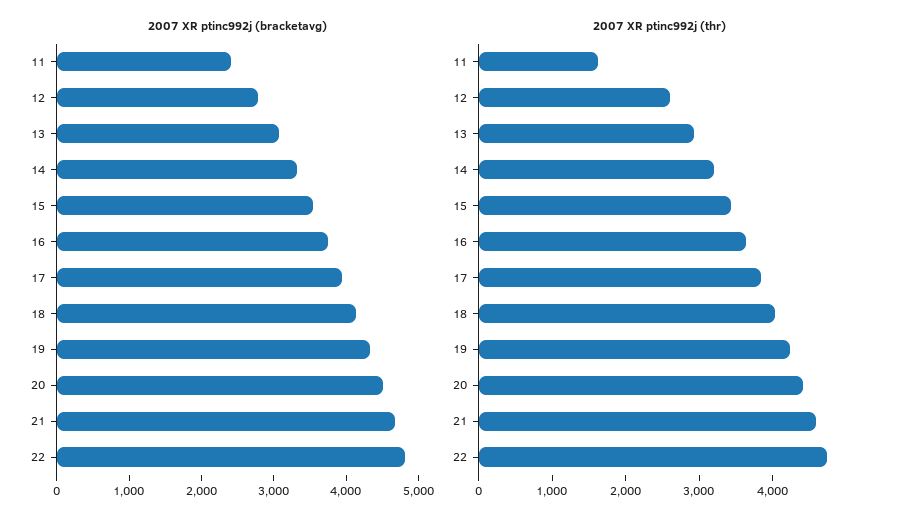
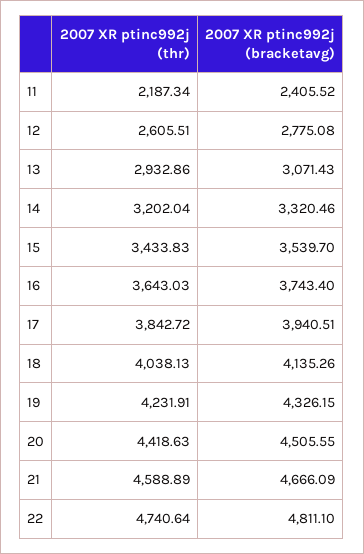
  {
    "2007 XR ptinc992j (bracketavg)": {
      "11": 2405.52,
      "12": 2775.08,
      "13": 3071.43,
      "14": 3320.46,
      "15": 3539.7,
      "16": 3743.4,
      "17": 3940.51,
      "18": 4135.26,
      "19": 4326.15,
      "20": 4505.55,
      "21": 4666.09,
      "22": 4811.1
    },
    "2007 XR ptinc992j (thr)": {
-     "11": 1600,
+     "11": 2187.34,
      "12": 2605.51,
      "13": 2932.86,
      "14": 3202.04,
      "15": 3433.83,
      "16": 3643.03,
      "17": 3842.72,
      "18": 4038.13,
      "19": 4231.91,
      "20": 4418.63,
      "21": 4588.89,
      "22": 4740.64
    }
  }

